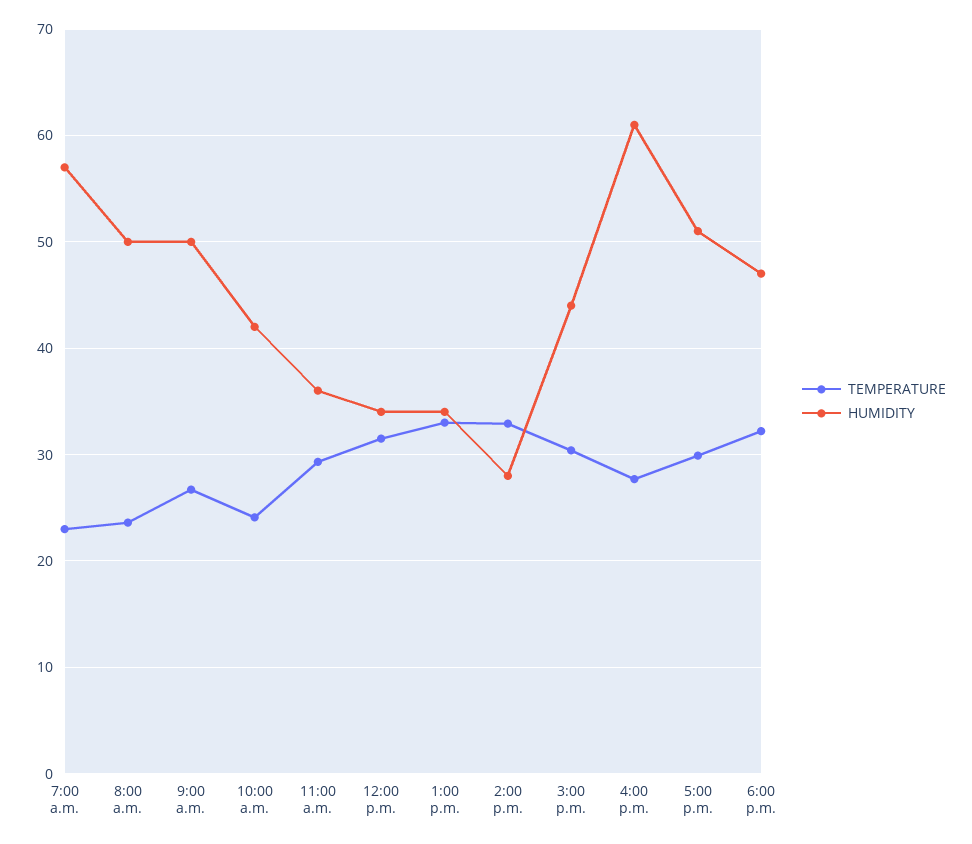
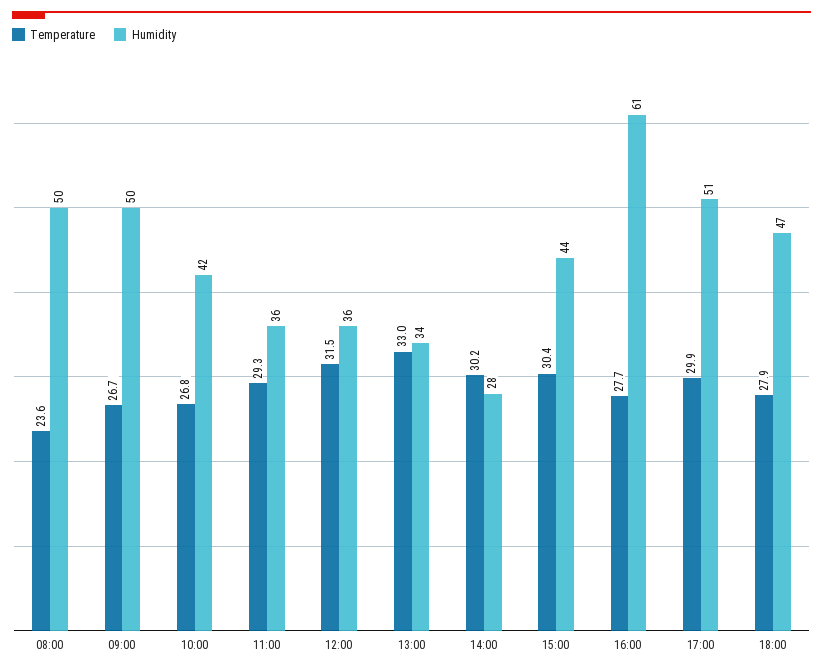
  {
    "TEMPERATURE": {
-     "7:00 a.m.": 23,
      "8:00 a.m.": 23.6,
      "9:00 a.m.": 26.7,
-     "10:00 a.m.": 24,
+     "10:00 a.m.": 26.8,
      "11:00 a.m.": 29.3,
      "12:00 p.m.": 31.5,
      "1:00 p.m.": 33,
-     "2:00 p.m.": 33,
+     "2:00 p.m.": 30.2,
      "3:00 p.m.": 30.4,
      "4:00 p.m.": 27.7,
      "5:00 p.m.": 29.9,
-     "6:00 p.m.": 32
+     "6:00 p.m.": 27.9
    },
    "HUMIDITY": {
-     "7:00 a.m.": 57,
      "8:00 a.m.": 50,
      "9:00 a.m.": 50,
      "10:00 a.m.": 42,
      "11:00 a.m.": 36,
-     "12:00 p.m.": 34,
+     "12:00 p.m.": 36,
      "1:00 p.m.": 34,
      "2:00 p.m.": 28,
      "3:00 p.m.": 44,
      "4:00 p.m.": 61,
      "5:00 p.m.": 51,
      "6:00 p.m.": 47
    }
  }

